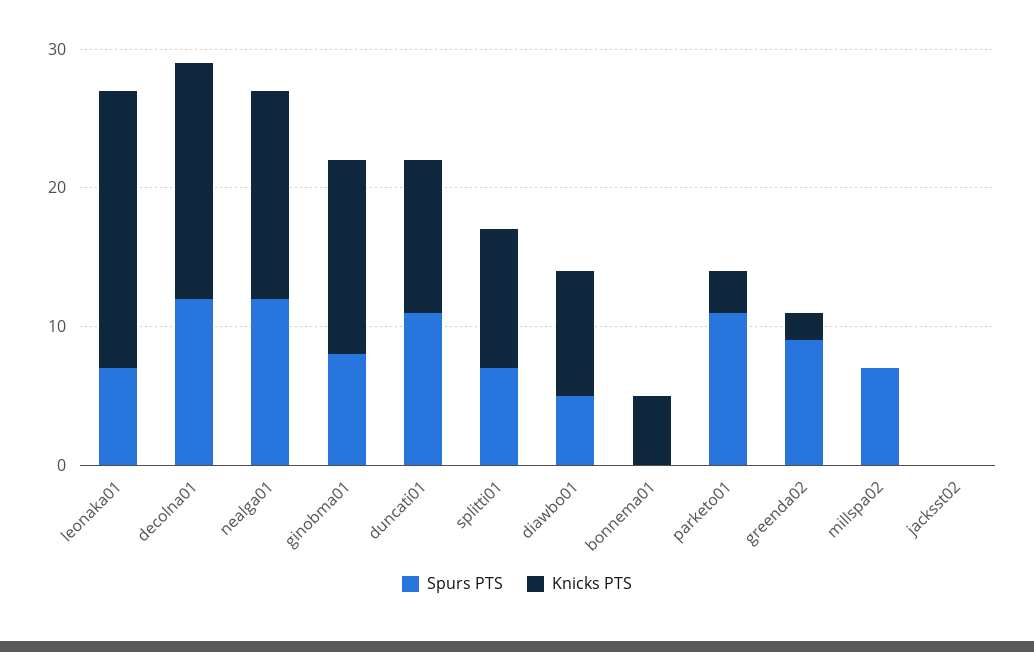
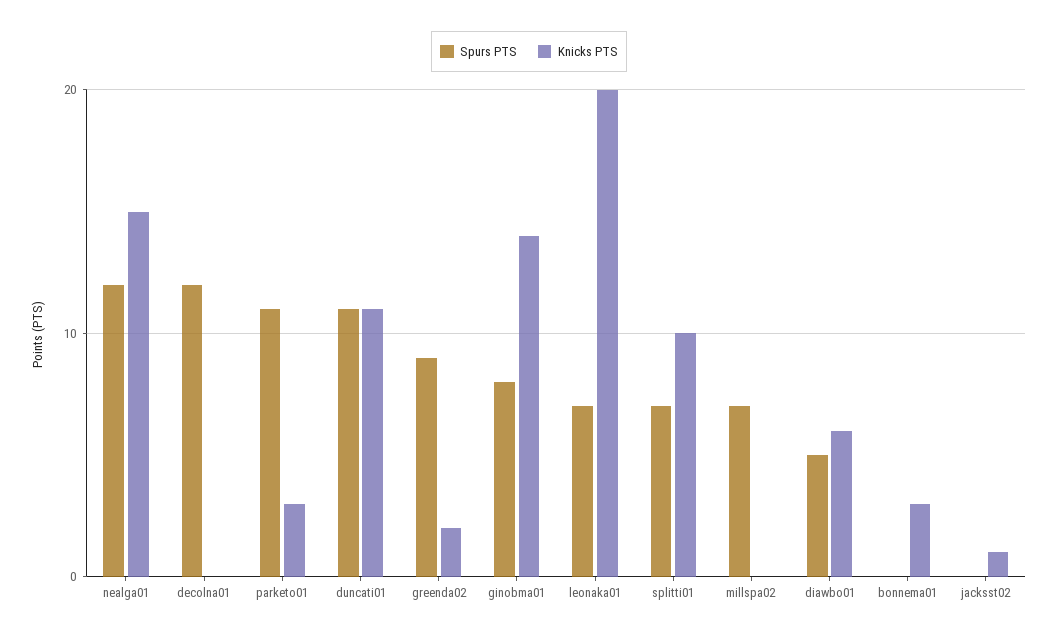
  {
    "Spurs PTS": {
      "leonaka01": 7,
      "decolna01": 12,
      "nealga01": 12,
      "ginobma01": 8,
      "duncati01": 11,
      "splitti01": 7,
      "diawbo01": 5,
      "bonnema01": 0,
      "parketo01": 11,
      "greenda02": 9,
      "millspa02": 7,
      "jacksst02": 0
    },
    "Knicks PTS": {
      "leonaka01": 20,
-     "decolna01": 17,
+     "decolna01": 0,
      "nealga01": 15,
      "ginobma01": 14,
      "duncati01": 11,
      "splitti01": 10,
-     "diawbo01": 9,
+     "diawbo01": 6,
-     "bonnema01": 5,
+     "bonnema01": 3,
      "parketo01": 3,
      "greenda02": 2,
      "millspa02": 0,
-     "jacksst02": 0
+     "jacksst02": 1
    }
  }

